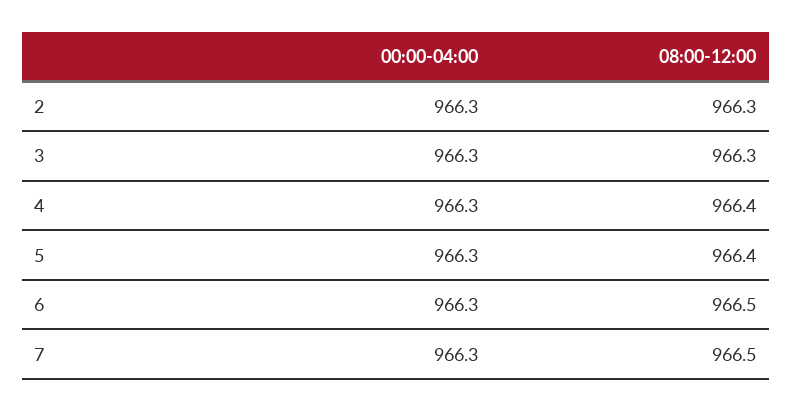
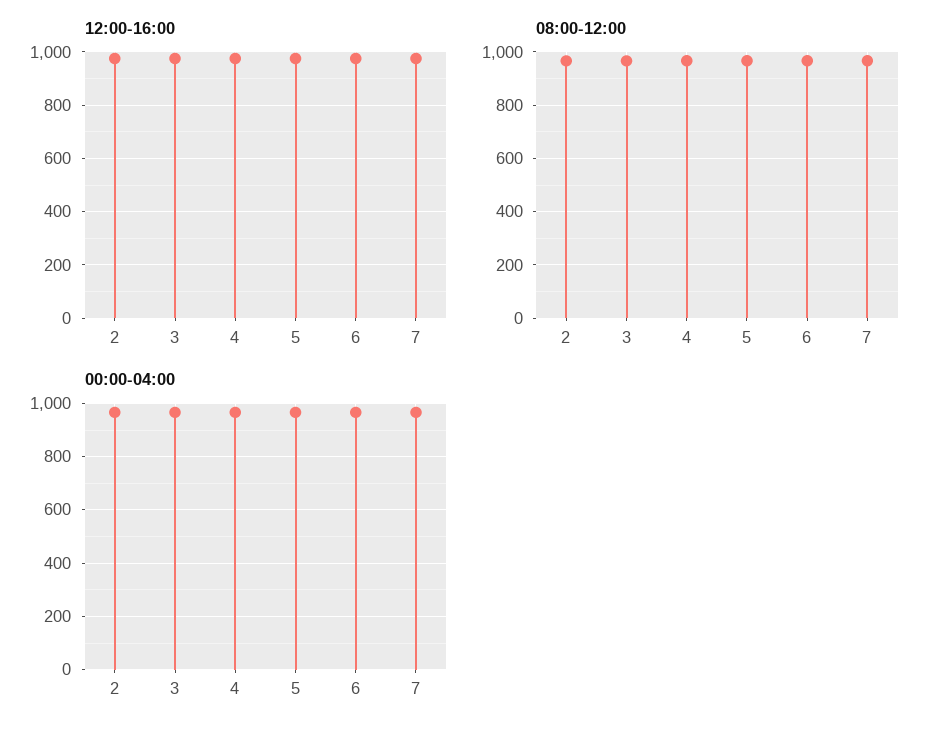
  {
    "00:00-04:00": {
      "2": 966.3,
      "3": 966.3,
      "4": 966.3,
      "5": 966.3,
      "6": 966.3,
      "7": 966.3
    },
    "08:00-12:00": {
      "2": 966.3,
      "3": 966.3,
      "4": 966.4,
      "5": 966.4,
      "6": 966.5,
      "7": 966.5
-   }
+   },
+   "12:00-16:00": {
+     "2": 975,
+     "3": 975,
+     "4": 975,
+     "5": 975,
+     "6": 975,
+     "7": 975
+   }
  }

